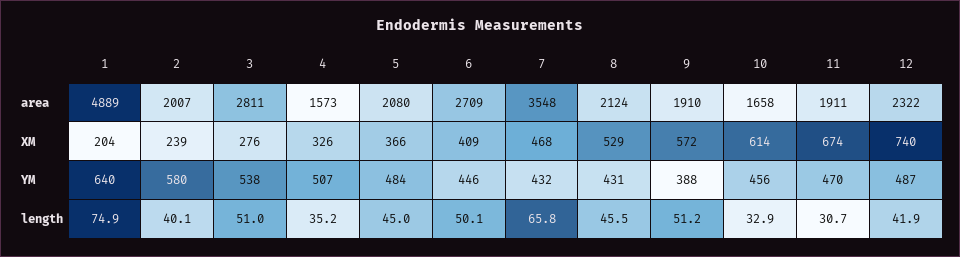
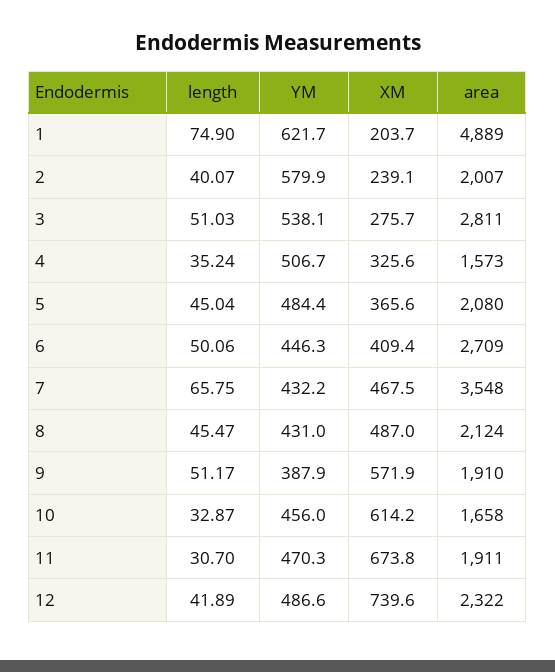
  {
    "1": {
      "area": 4889,
      "XM": 203.7,
-     "YM": 640,
+     "YM": 621.7,
      "length": 74.9
    },
    "2": {
      "area": 2007,
      "XM": 239.1,
      "YM": 579.9,
      "length": 40.07
    },
    "3": {
      "area": 2811,
      "XM": 275.7,
      "YM": 538.1,
      "length": 51.03
    },
    "4": {
      "area": 1573,
      "XM": 325.6,
      "YM": 506.7,
      "length": 35.24
    },
    "5": {
      "area": 2080,
      "XM": 365.6,
      "YM": 484.4,
      "length": 45.04
    },
    "6": {
      "area": 2709,
      "XM": 409.4,
      "YM": 446.3,
      "length": 50.06
    },
    "7": {
      "area": 3548,
      "XM": 467.5,
      "YM": 432.2,
      "length": 65.75
    },
    "8": {
      "area": 2124,
-     "XM": 529,
+     "XM": 487,
      "YM": 431,
      "length": 45.47
    },
    "9": {
      "area": 1910,
      "XM": 571.9,
      "YM": 387.9,
      "length": 51.17
    },
    "10": {
      "area": 1658,
      "XM": 614.2,
      "YM": 456,
      "length": 32.87
    },
    "11": {
      "area": 1911,
      "XM": 673.8,
      "YM": 470.3,
      "length": 30.7
    },
    "12": {
      "area": 2322,
      "XM": 739.6,
      "YM": 486.6,
      "length": 41.89
    }
  }

